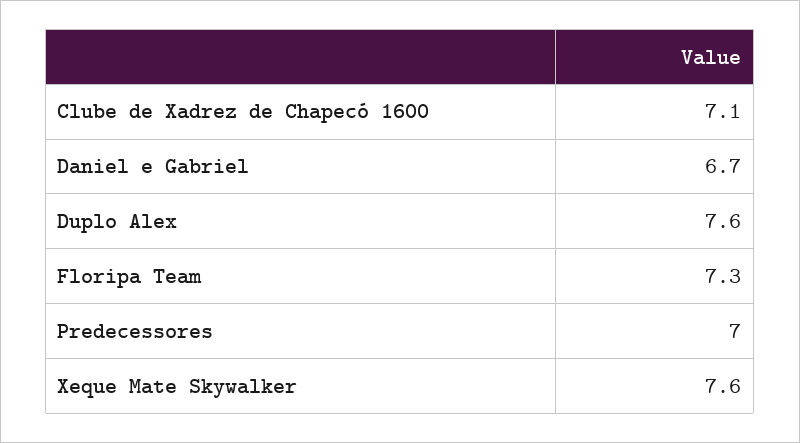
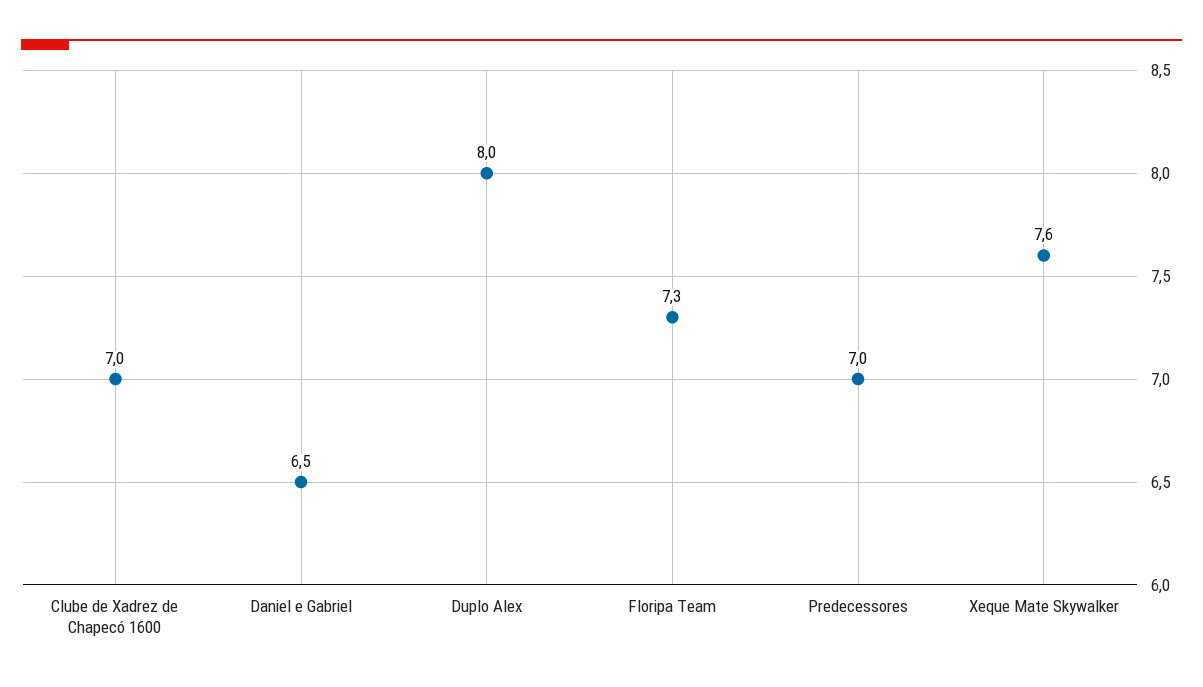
  {
-   "Clube de Xadrez de Chapecó 1600": 7.1,
+   "Clube de Xadrez de Chapecó 1600": 7,
-   "Daniel e Gabriel": 6.7,
+   "Daniel e Gabriel": 6.5,
-   "Duplo Alex": 7.6,
+   "Duplo Alex": 8,
    "Floripa Team": 7.3,
    "Predecessores": 7,
    "Xeque Mate Skywalker": 7.6
  }

